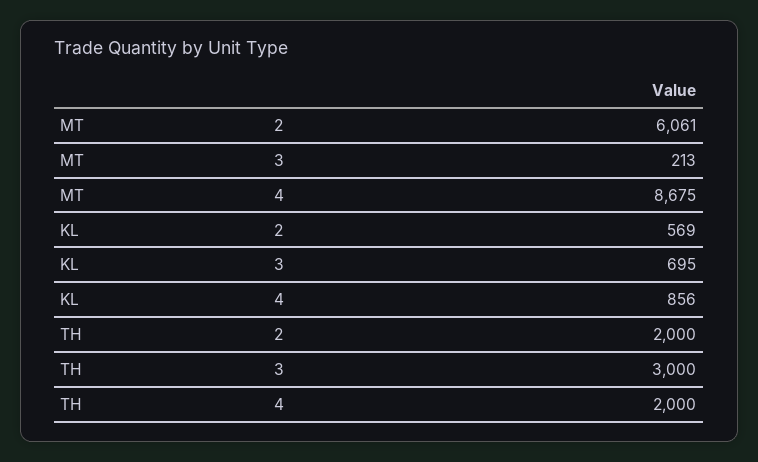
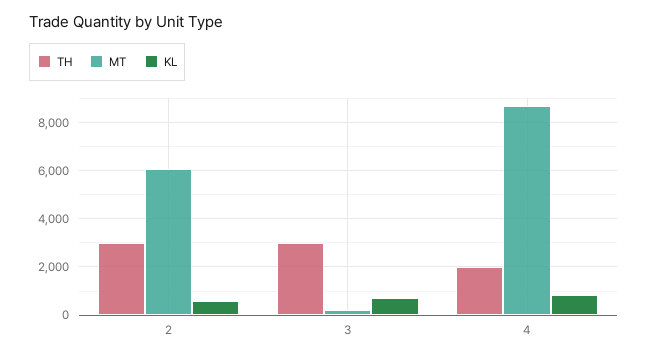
  {
    "MT": {
      "2": 6061,
      "3": 213,
      "4": 8675
    },
    "KL": {
      "2": 569,
      "3": 695,
      "4": 856
    },
    "TH": {
-     "2": 2000,
+     "2": 3000,
      "3": 3000,
      "4": 2000
    }
  }

